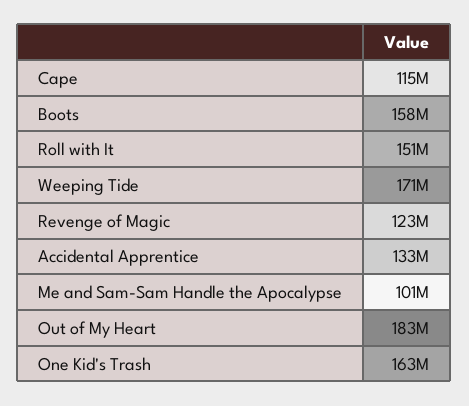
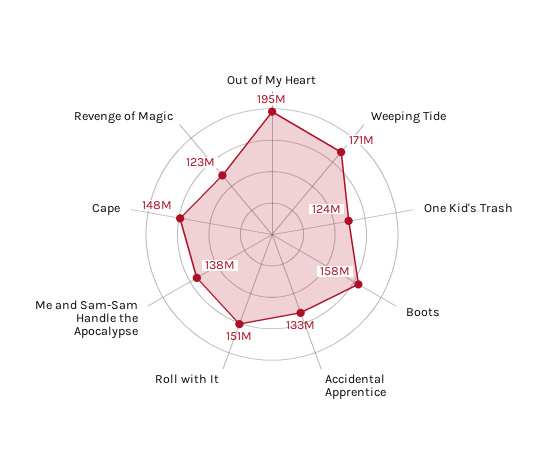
  {
-   "Cape": 115000000,
+   "Cape": 148000000,
    "Boots": 158000000,
    "Roll with It": 151000000,
    "Weeping Tide": 171000000,
    "Revenge of Magic": 123000000,
    "Accidental Apprentice": 133000000,
-   "Me and Sam-Sam Handle the Apocalypse": 101000000,
+   "Me and Sam-Sam Handle the Apocalypse": 138000000,
-   "Out of My Heart": 183000000,
+   "Out of My Heart": 195000000,
-   "One Kid's Trash": 163000000
+   "One Kid's Trash": 124000000
  }

